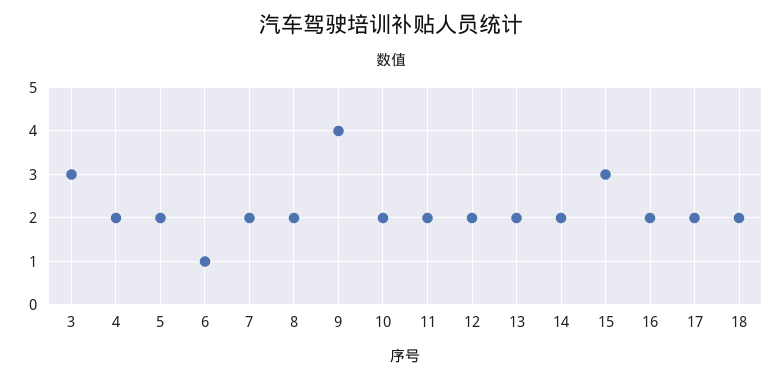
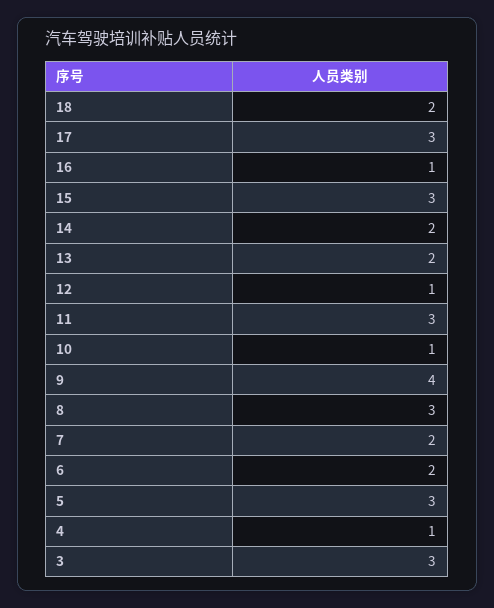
  {
    "3": 3,
-   "4": 2,
+   "4": 1,
-   "5": 2,
+   "5": 3,
-   "6": 1,
+   "6": 2,
    "7": 2,
-   "8": 2,
+   "8": 3,
    "9": 4,
-   "10": 2,
+   "10": 1,
-   "11": 2,
+   "11": 3,
-   "12": 2,
+   "12": 1,
    "13": 2,
    "14": 2,
    "15": 3,
-   "16": 2,
+   "16": 1,
-   "17": 2,
+   "17": 3,
    "18": 2
  }

